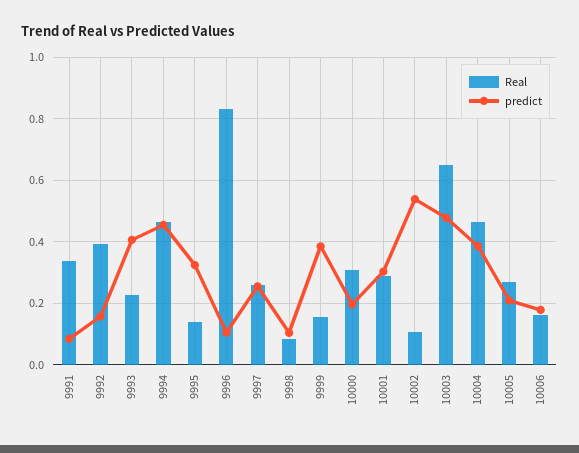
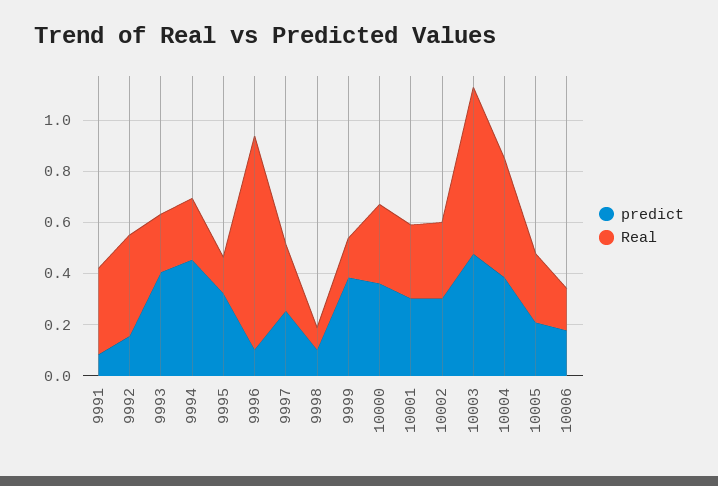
  {
    "Real": {
      "9991": 0.34,
      "9992": 0.4,
      "9993": 0.22,
-     "9994": 0.46,
+     "9994": 0.25,
      "9995": 0.14,
      "9996": 0.84,
      "9997": 0.26,
      "9998": 0.08,
      "9999": 0.16,
      "10000": 0.3,
      "10001": 0.28,
-     "10002": 0.1,
+     "10002": 0.3,
      "10003": 0.66,
      "10004": 0.46,
      "10005": 0.26,
      "10006": 0.16
    },
    "predict": {
      "9991": 0.08,
      "9992": 0.16,
      "9993": 0.4,
      "9994": 0.46,
      "9995": 0.32,
      "9996": 0.1,
      "9997": 0.26,
      "9998": 0.1,
      "9999": 0.38,
-     "10000": 0.2,
+     "10000": 0.35,
      "10001": 0.3,
-     "10002": 0.54,
+     "10002": 0.3,
      "10003": 0.48,
      "10004": 0.38,
      "10005": 0.2,
      "10006": 0.18
    }
  }

